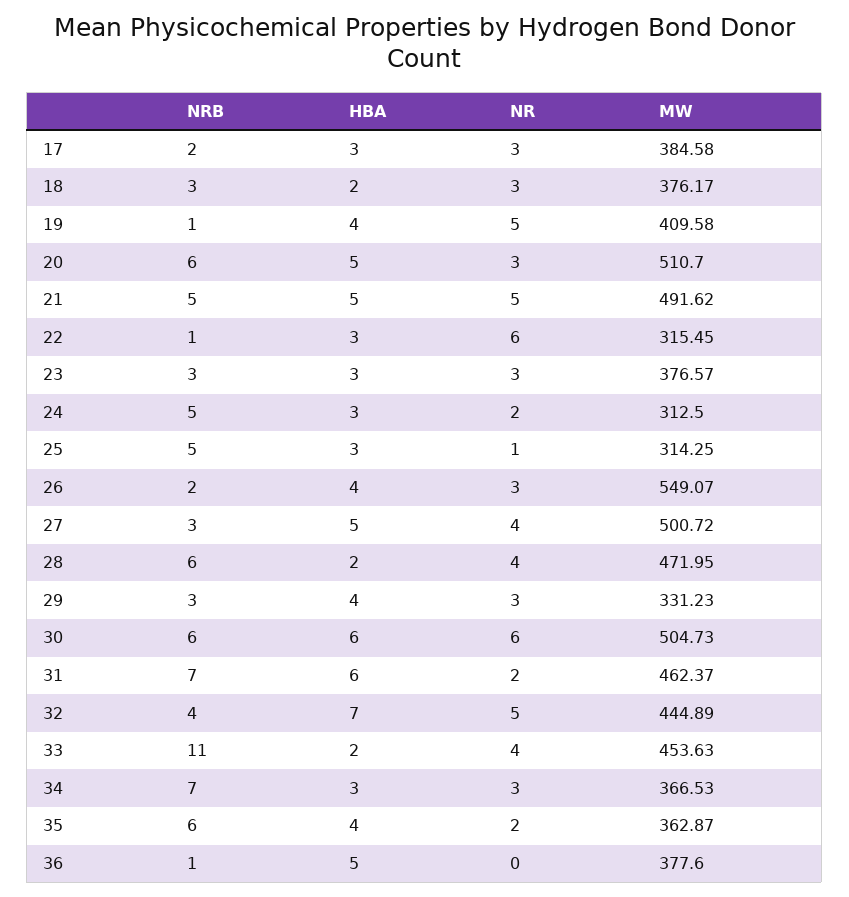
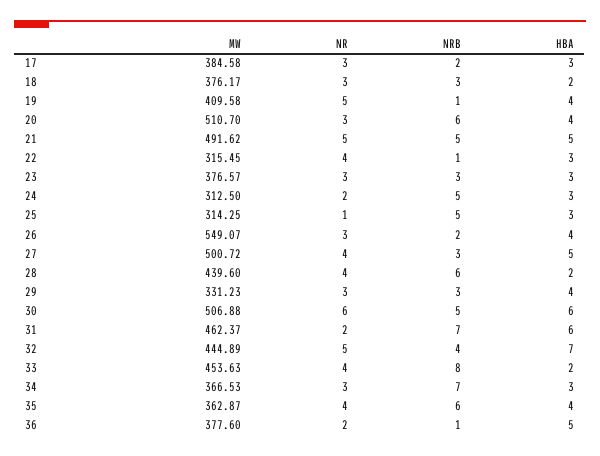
  {
    "NRB": {
      "17": 2,
      "18": 3,
      "19": 1,
      "20": 6,
      "21": 5,
      "22": 1,
      "23": 3,
      "24": 5,
      "25": 5,
      "26": 2,
      "27": 3,
      "28": 6,
      "29": 3,
-     "30": 6,
+     "30": 5,
      "31": 7,
      "32": 4,
-     "33": 11,
+     "33": 8,
      "34": 7,
      "35": 6,
      "36": 1
    },
    "HBA": {
      "17": 3,
      "18": 2,
      "19": 4,
-     "20": 5,
+     "20": 4,
      "21": 5,
      "22": 3,
      "23": 3,
      "24": 3,
      "25": 3,
      "26": 4,
      "27": 5,
      "28": 2,
      "29": 4,
      "30": 6,
      "31": 6,
      "32": 7,
      "33": 2,
      "34": 3,
      "35": 4,
      "36": 5
    },
    "NR": {
      "17": 3,
      "18": 3,
      "19": 5,
      "20": 3,
      "21": 5,
-     "22": 6,
+     "22": 4,
      "23": 3,
      "24": 2,
      "25": 1,
      "26": 3,
      "27": 4,
      "28": 4,
      "29": 3,
      "30": 6,
      "31": 2,
      "32": 5,
      "33": 4,
      "34": 3,
-     "35": 2,
+     "35": 4,
-     "36": 0
+     "36": 2
    },
    "MW": {
      "17": 384.58,
      "18": 376.17,
      "19": 409.58,
      "20": 510.7,
      "21": 491.62,
      "22": 315.45,
      "23": 376.57,
      "24": 312.5,
      "25": 314.25,
      "26": 549.07,
      "27": 500.72,
-     "28": 471.95,
+     "28": 439.6,
      "29": 331.23,
-     "30": 504.73,
+     "30": 506.88,
      "31": 462.37,
      "32": 444.89,
      "33": 453.63,
      "34": 366.53,
      "35": 362.87,
      "36": 377.6
    }
  }

